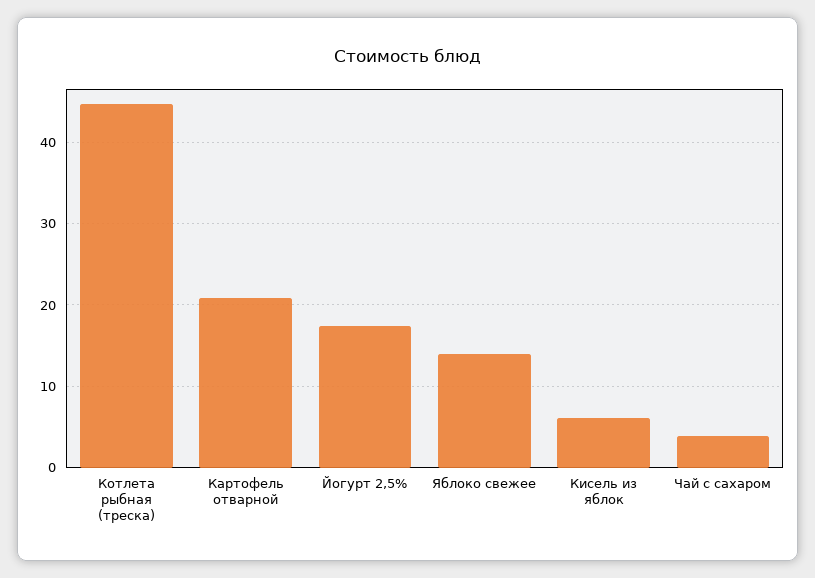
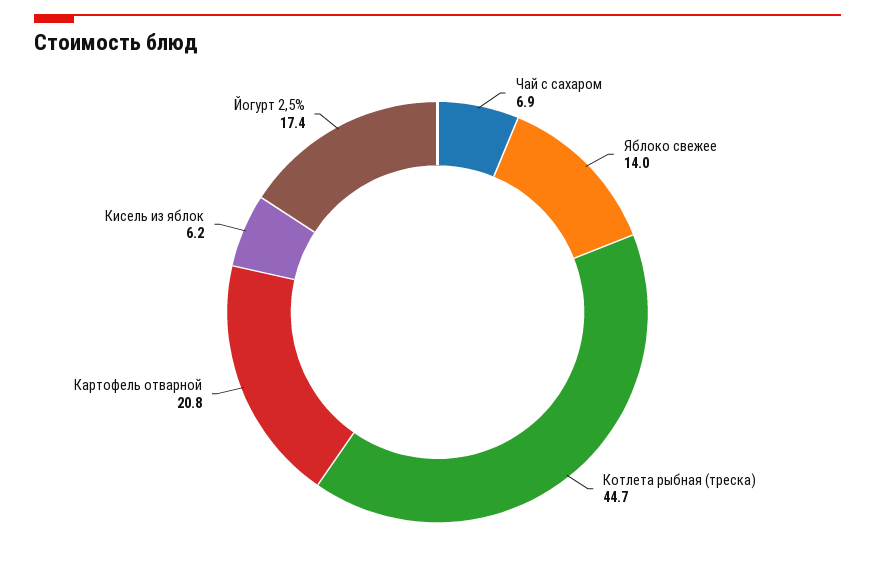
  {
    "Котлета рыбная (треска)": 44.7,
    "Картофель отварной": 20.8,
    "Йогурт 2,5%": 17.4,
    "Яблоко свежее": 14,
    "Кисель из яблок": 6.2,
-   "Чай с сахаром": 4
+   "Чай с сахаром": 6.9
  }

